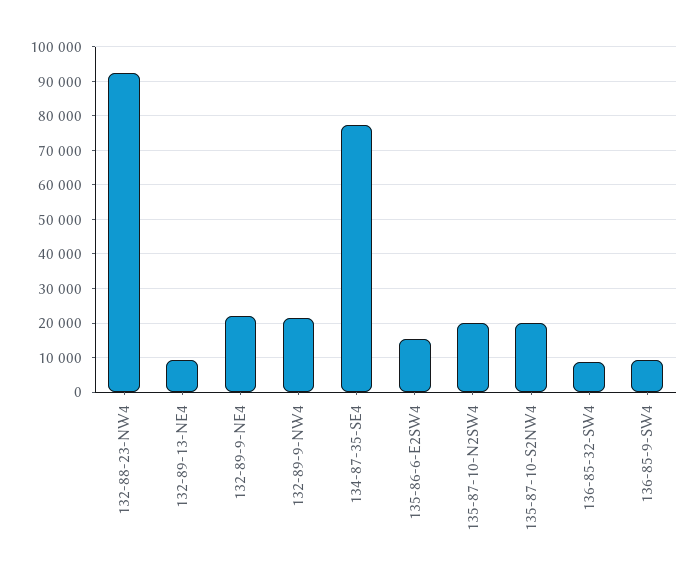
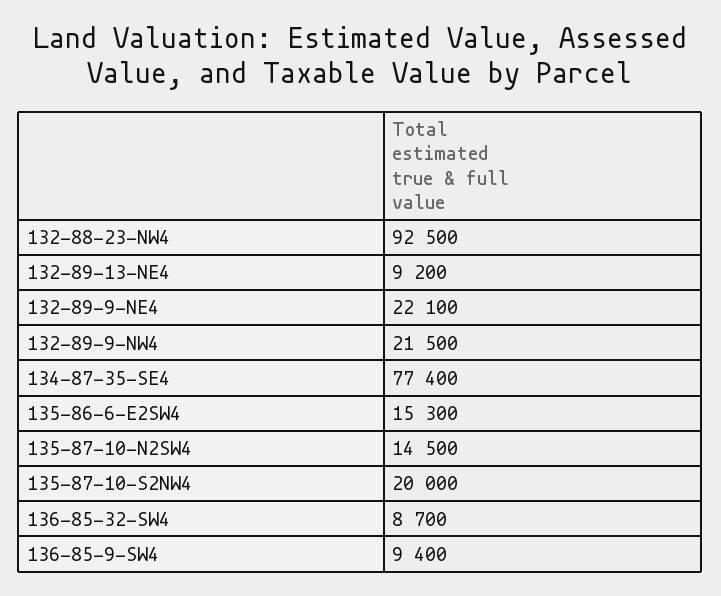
  {
    "132-88-23-NW4": 92500,
    "132-89-13-NE4": 9200,
    "132-89-9-NE4": 22100,
    "132-89-9-NW4": 21500,
    "134-87-35-SE4": 77400,
    "135-86-6-E2SW4": 15300,
-   "135-87-10-N2SW4": 20000,
+   "135-87-10-N2SW4": 14500,
    "135-87-10-S2NW4": 20000,
    "136-85-32-SW4": 8700,
    "136-85-9-SW4": 9400
  }

